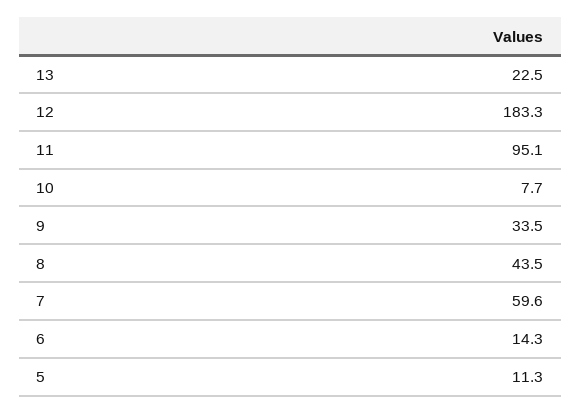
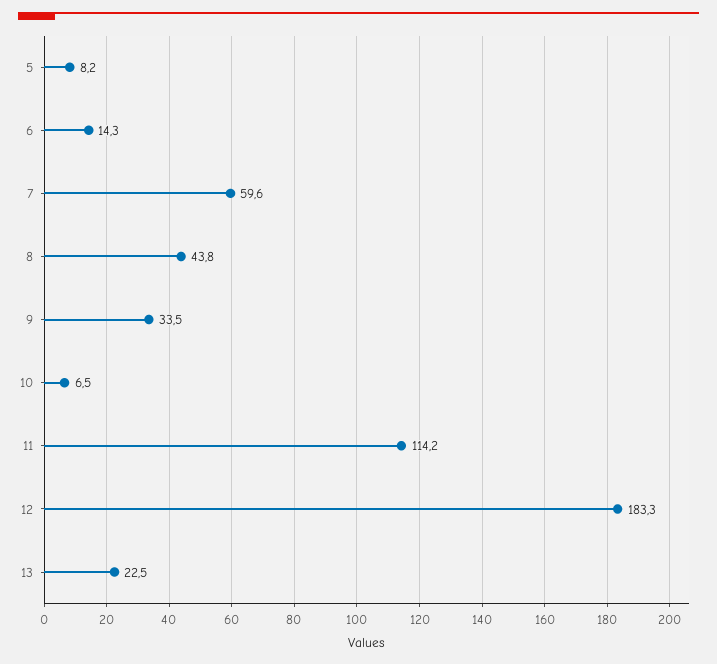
  {
    "13": 22.5,
    "12": 183.3,
-   "11": 95.1,
+   "11": 114.2,
-   "10": 7.7,
+   "10": 6.5,
    "9": 33.5,
-   "8": 43.5,
+   "8": 43.8,
    "7": 59.6,
    "6": 14.3,
-   "5": 11.3
+   "5": 8.2
  }

